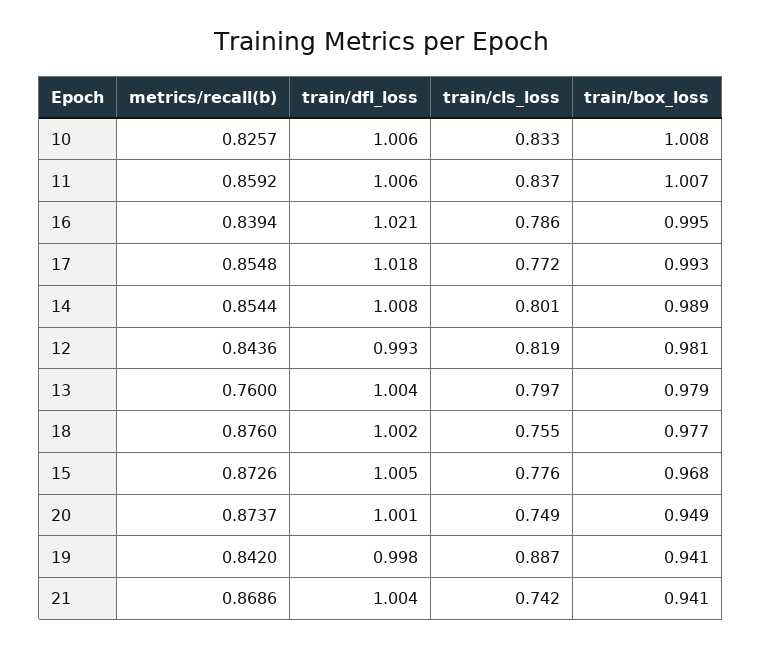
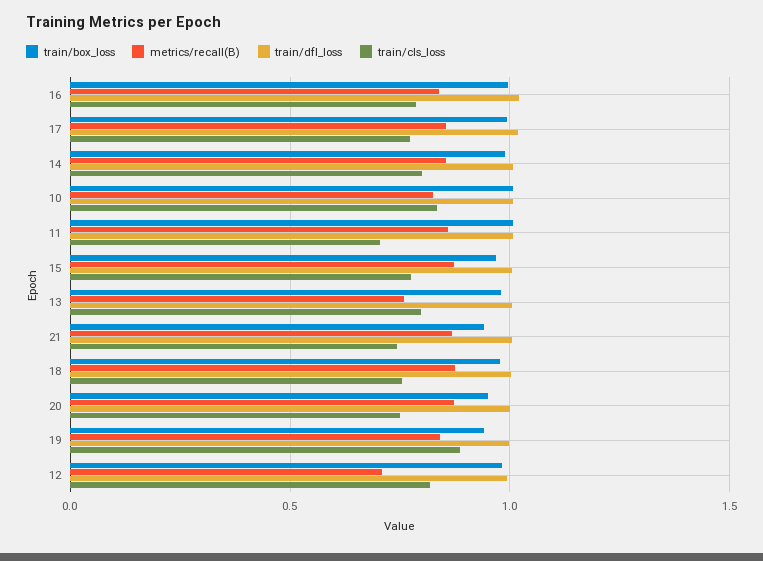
  {
    "metrics/recall(b)": {
      "10": 0.8257,
      "11": 0.8592,
      "16": 0.8394,
      "17": 0.8548,
      "14": 0.8544,
-     "12": 0.8436,
+     "12": 0.7,
      "13": 0.76,
      "18": 0.876,
      "15": 0.8726,
      "20": 0.8737,
      "19": 0.842,
      "21": 0.8686
    },
    "train/dfl_loss": {
      "10": 1.006,
      "11": 1.006,
      "16": 1.021,
      "17": 1.018,
      "14": 1.008,
      "12": 0.993,
      "13": 1.004,
      "18": 1.002,
      "15": 1.005,
      "20": 1.001,
      "19": 0.998,
      "21": 1.004
    },
    "train/cls_loss": {
      "10": 0.833,
-     "11": 0.837,
+     "11": 0.7,
      "16": 0.786,
      "17": 0.772,
      "14": 0.801,
      "12": 0.819,
      "13": 0.797,
      "18": 0.755,
      "15": 0.776,
      "20": 0.749,
      "19": 0.887,
      "21": 0.742
    },
    "train/box_loss": {
      "10": 1.008,
      "11": 1.007,
      "16": 0.995,
      "17": 0.993,
      "14": 0.989,
      "12": 0.981,
      "13": 0.979,
      "18": 0.977,
      "15": 0.968,
      "20": 0.949,
      "19": 0.941,
      "21": 0.941
    }
  }

